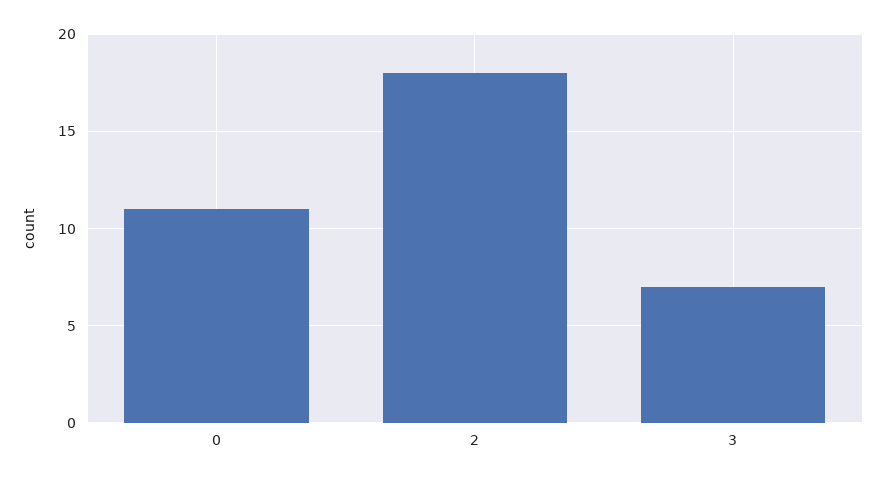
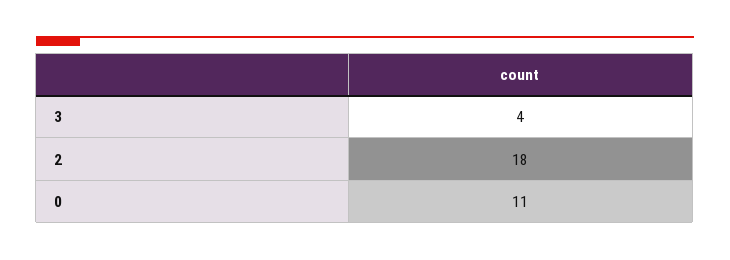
  {
    "0": 11,
    "2": 18,
-   "3": 7
+   "3": 4
  }

